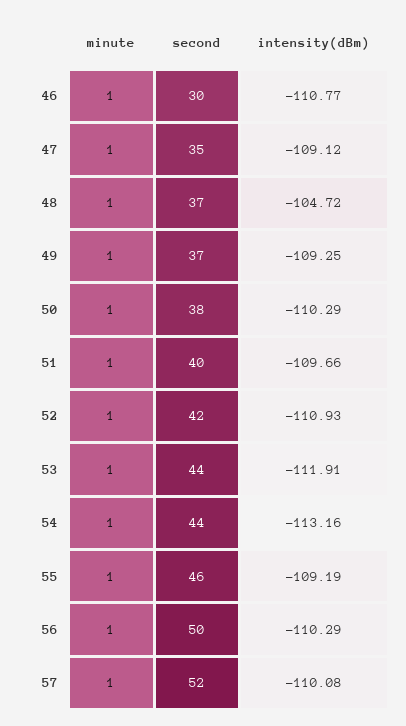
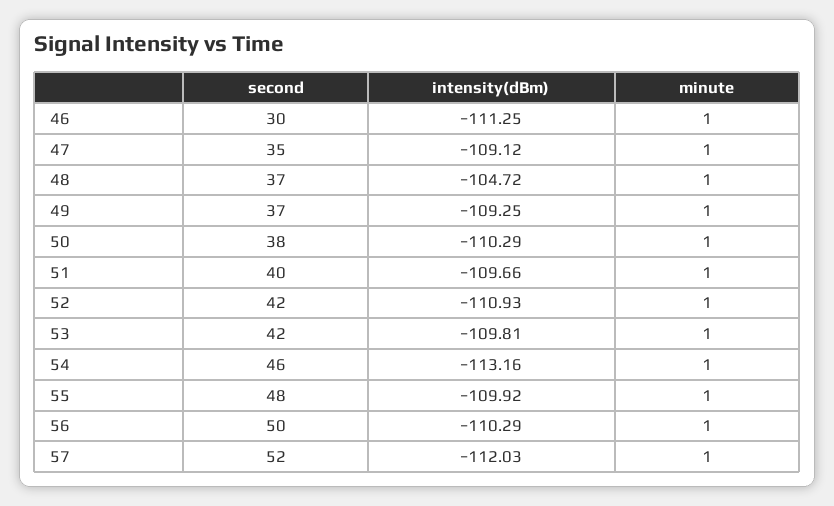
  {
    "minute": {
      "46": 1,
      "47": 1,
      "48": 1,
      "49": 1,
      "50": 1,
      "51": 1,
      "52": 1,
      "53": 1,
      "54": 1,
      "55": 1,
      "56": 1,
      "57": 1
    },
    "second": {
      "46": 30,
      "47": 35,
      "48": 37,
      "49": 37,
      "50": 38,
      "51": 40,
      "52": 42,
-     "53": 44,
+     "53": 42,
-     "54": 44,
+     "54": 46,
-     "55": 46,
+     "55": 48,
      "56": 50,
      "57": 52
    },
    "intensity(dBm)": {
-     "46": -110.77,
+     "46": -111.25,
      "47": -109.12,
      "48": -104.72,
      "49": -109.25,
      "50": -110.29,
      "51": -109.66,
      "52": -110.93,
-     "53": -111.91,
+     "53": -109.81,
      "54": -113.16,
-     "55": -109.19,
+     "55": -109.92,
      "56": -110.29,
-     "57": -110.08
+     "57": -112.03
    }
  }

